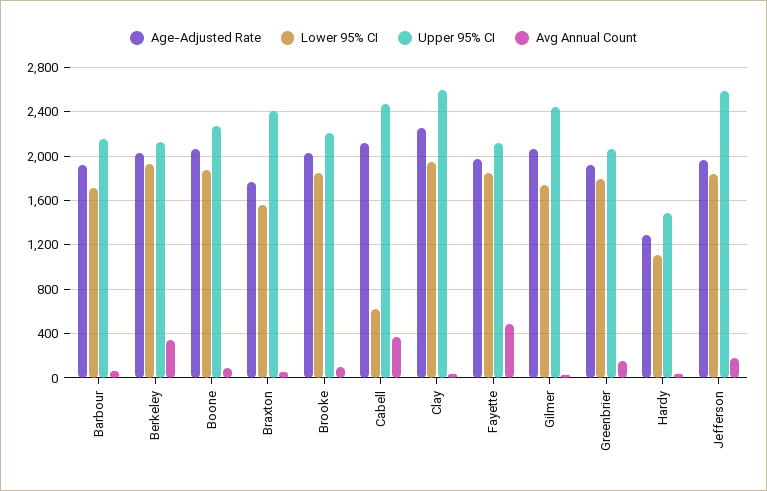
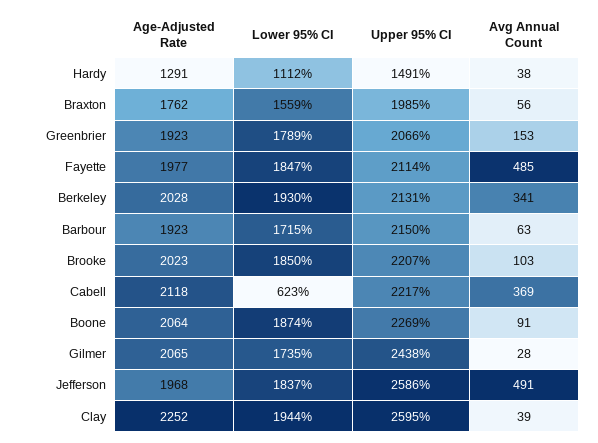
  {
    "Age-Adjusted Rate": {
      "Barbour": 1923,
      "Berkeley": 2028,
      "Boone": 2064,
      "Braxton": 1762,
      "Brooke": 2023,
      "Cabell": 2118,
      "Clay": 2252,
      "Fayette": 1977,
      "Gilmer": 2065,
      "Greenbrier": 1923,
      "Hardy": 1291,
      "Jefferson": 1968
    },
    "Lower 95% CI": {
      "Barbour": 1715,
      "Berkeley": 1930,
      "Boone": 1874,
      "Braxton": 1559,
      "Brooke": 1850,
      "Cabell": 623,
      "Clay": 1944,
      "Fayette": 1847,
      "Gilmer": 1735,
      "Greenbrier": 1789,
      "Hardy": 1112,
      "Jefferson": 1837
    },
    "Upper 95% CI": {
      "Barbour": 2150,
      "Berkeley": 2131,
      "Boone": 2269,
-     "Braxton": 2400,
+     "Braxton": 1985,
      "Brooke": 2207,
-     "Cabell": 2500,
+     "Cabell": 2217,
      "Clay": 2595,
      "Fayette": 2114,
      "Gilmer": 2438,
      "Greenbrier": 2066,
      "Hardy": 1491,
      "Jefferson": 2586
    },
    "Avg Annual Count": {
      "Barbour": 63,
      "Berkeley": 341,
      "Boone": 91,
      "Braxton": 56,
      "Brooke": 103,
      "Cabell": 369,
      "Clay": 39,
      "Fayette": 485,
      "Gilmer": 28,
      "Greenbrier": 153,
      "Hardy": 38,
-     "Jefferson": 200
+     "Jefferson": 491
    }
  }

